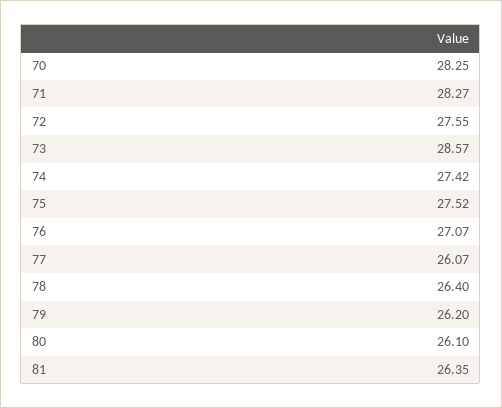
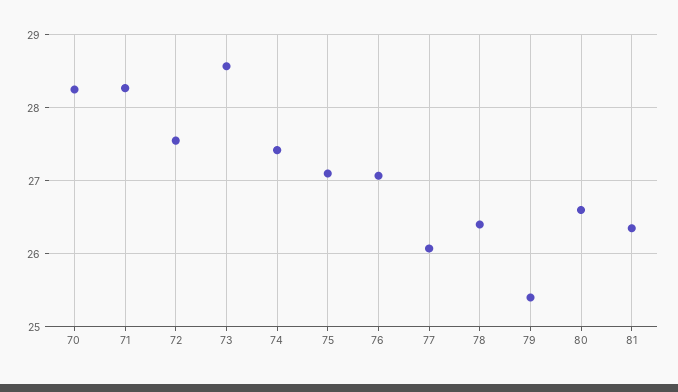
  {
    "70": 28.25,
    "71": 28.27,
    "72": 27.55,
    "73": 28.57,
    "74": 27.42,
-   "75": 27.52,
+   "75": 27.1,
    "76": 27.07,
    "77": 26.07,
    "78": 26.4,
-   "79": 26.2,
+   "79": 25.4,
-   "80": 26.1,
+   "80": 26.6,
    "81": 26.35
  }

